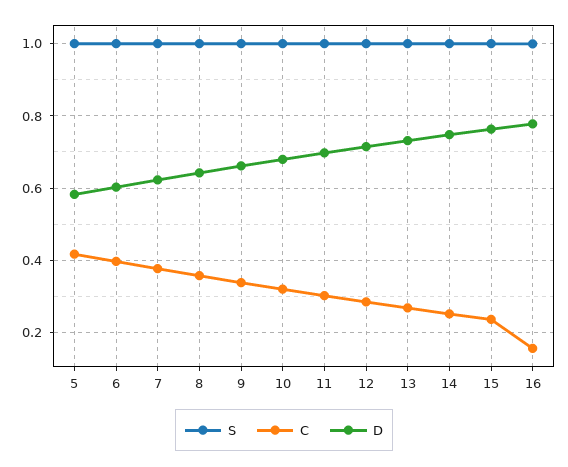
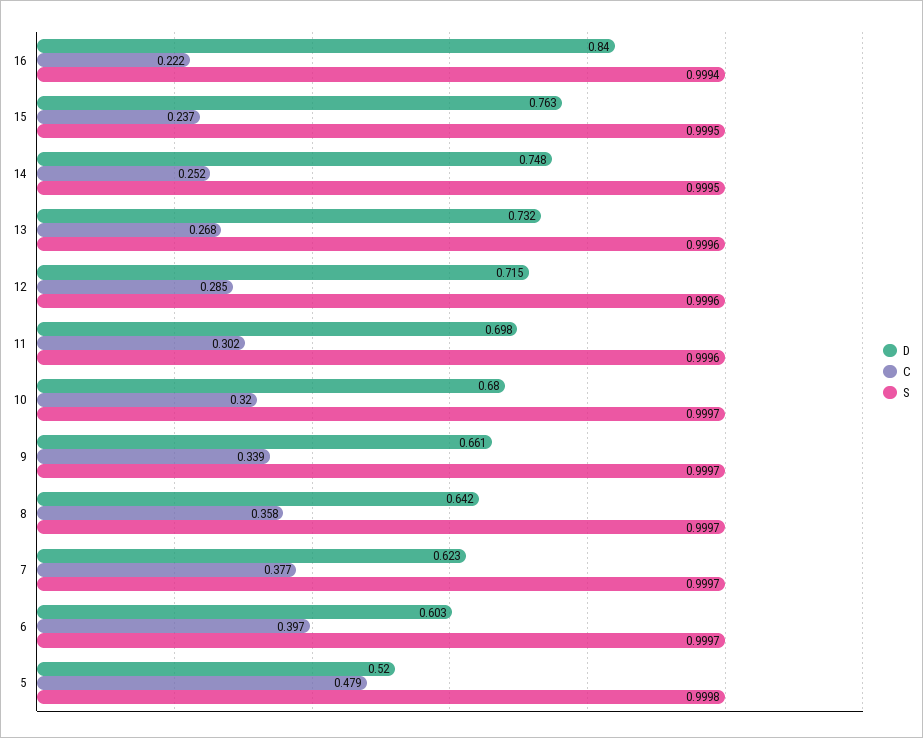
  {
    "S": {
      "5": 0.9998,
      "6": 0.9997,
      "7": 0.9997,
      "8": 0.9997,
      "9": 0.9997,
      "10": 0.9997,
      "11": 0.9996,
      "12": 0.9996,
      "13": 0.9996,
      "14": 0.9995,
      "15": 0.9995,
      "16": 0.9994
    },
    "C": {
-     "5": 0.42,
+     "5": 0.479,
      "6": 0.397,
      "7": 0.377,
      "8": 0.358,
      "9": 0.339,
      "10": 0.32,
      "11": 0.302,
      "12": 0.285,
      "13": 0.268,
      "14": 0.252,
      "15": 0.237,
-     "16": 0.16
+     "16": 0.222
    },
    "D": {
-     "5": 0.58,
+     "5": 0.52,
      "6": 0.603,
      "7": 0.623,
      "8": 0.642,
      "9": 0.661,
      "10": 0.68,
      "11": 0.698,
      "12": 0.715,
      "13": 0.732,
      "14": 0.748,
      "15": 0.763,
-     "16": 0.78
+     "16": 0.84
    }
  }

